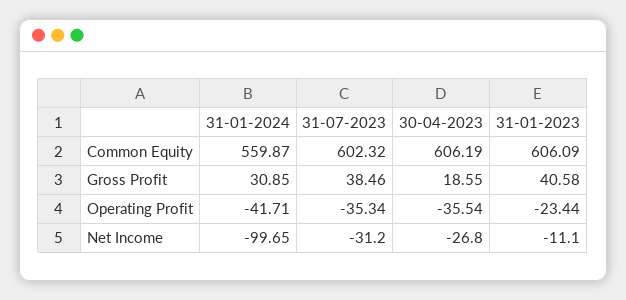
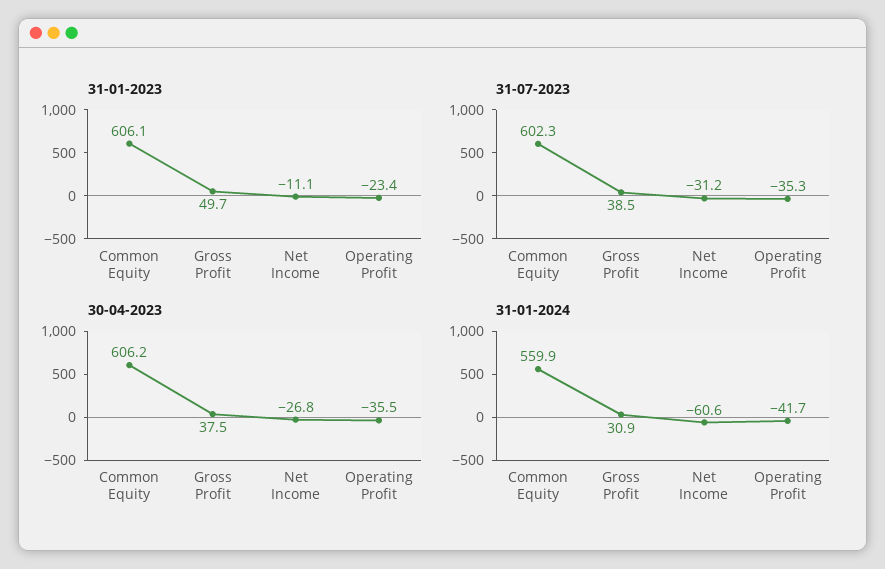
  {
    "31-01-2024": {
      "Common Equity": 559.87,
      "Gross Profit": 30.85,
      "Operating Profit": -41.71,
-     "Net Income": -99.65
+     "Net Income": -60.6
    },
    "31-07-2023": {
      "Common Equity": 602.32,
      "Gross Profit": 38.46,
      "Operating Profit": -35.34,
      "Net Income": -31.2
    },
    "30-04-2023": {
      "Common Equity": 606.19,
-     "Gross Profit": 18.55,
+     "Gross Profit": 37.5,
      "Operating Profit": -35.54,
      "Net Income": -26.8
    },
    "31-01-2023": {
      "Common Equity": 606.09,
-     "Gross Profit": 40.58,
+     "Gross Profit": 49.7,
      "Operating Profit": -23.44,
      "Net Income": -11.1
    }
  }

